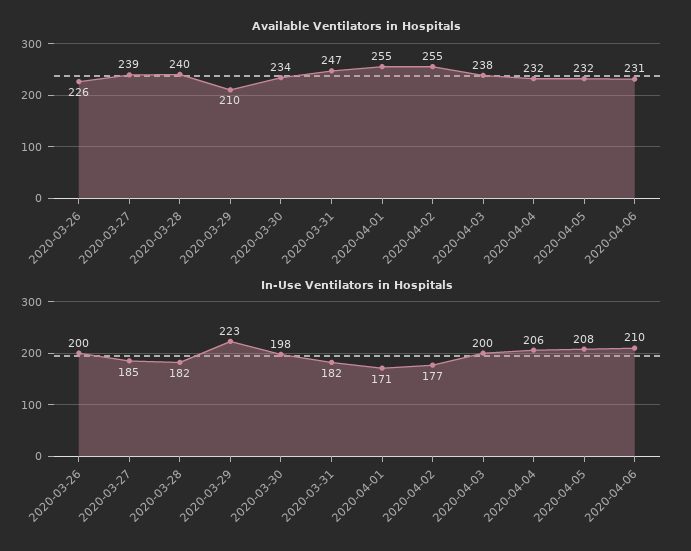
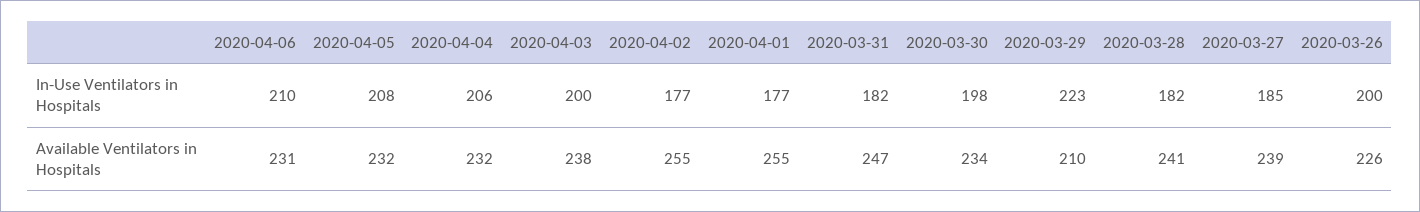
  {
    "Available Ventilators in Hospitals": {
      "2020-03-26": 226,
      "2020-03-27": 239,
-     "2020-03-28": 240,
+     "2020-03-28": 241,
      "2020-03-29": 210,
      "2020-03-30": 234,
      "2020-03-31": 247,
      "2020-04-01": 255,
      "2020-04-02": 255,
      "2020-04-03": 238,
      "2020-04-04": 232,
      "2020-04-05": 232,
      "2020-04-06": 231
    },
    "In-Use Ventilators in Hospitals": {
      "2020-03-26": 200,
      "2020-03-27": 185,
      "2020-03-28": 182,
      "2020-03-29": 223,
      "2020-03-30": 198,
      "2020-03-31": 182,
-     "2020-04-01": 171,
+     "2020-04-01": 177,
      "2020-04-02": 177,
      "2020-04-03": 200,
      "2020-04-04": 206,
      "2020-04-05": 208,
      "2020-04-06": 210
    }
  }

